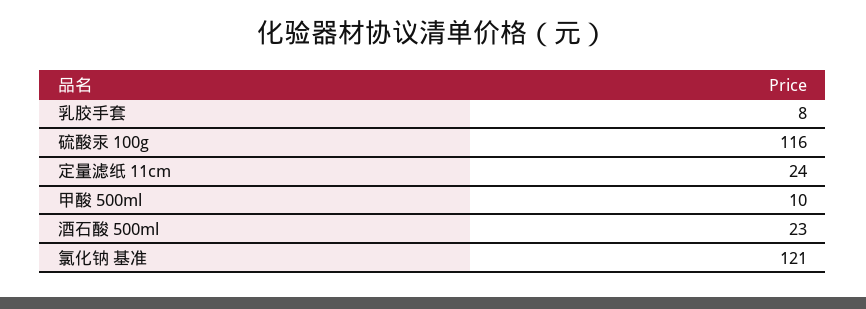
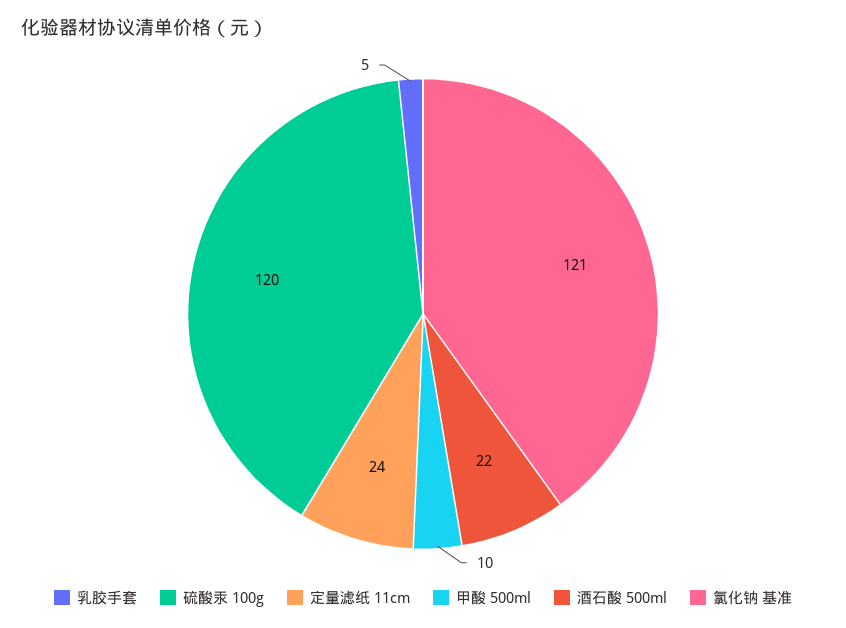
  {
-   "乳胶手套": 8,
+   "乳胶手套": 5,
-   "硫酸汞 100g": 116,
+   "硫酸汞 100g": 120,
    "定量滤纸 11cm": 24,
    "甲酸 500ml": 10,
-   "酒石酸 500ml": 23,
+   "酒石酸 500ml": 22,
    "氯化钠 基准": 121
  }

